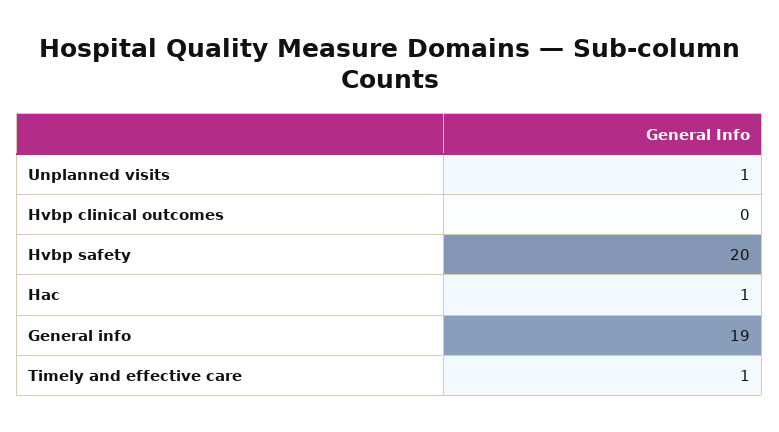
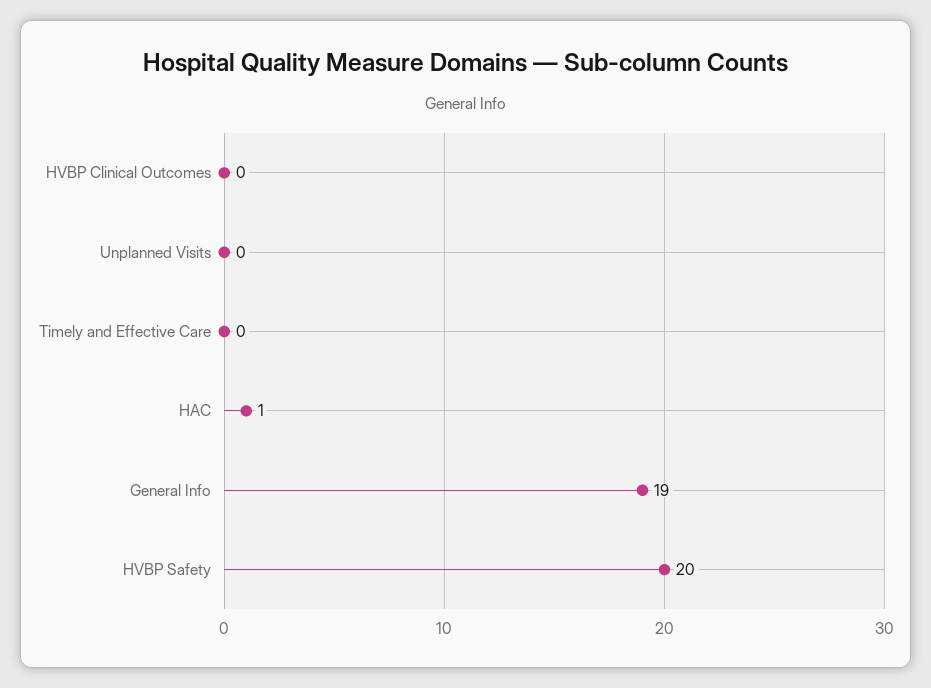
  {
-   "Unplanned visits": 1,
+   "Unplanned visits": 0,
    "Hvbp clinical outcomes": 0,
    "Hvbp safety": 20,
    "Hac": 1,
    "General info": 19,
-   "Timely and effective care": 1
+   "Timely and effective care": 0
  }

